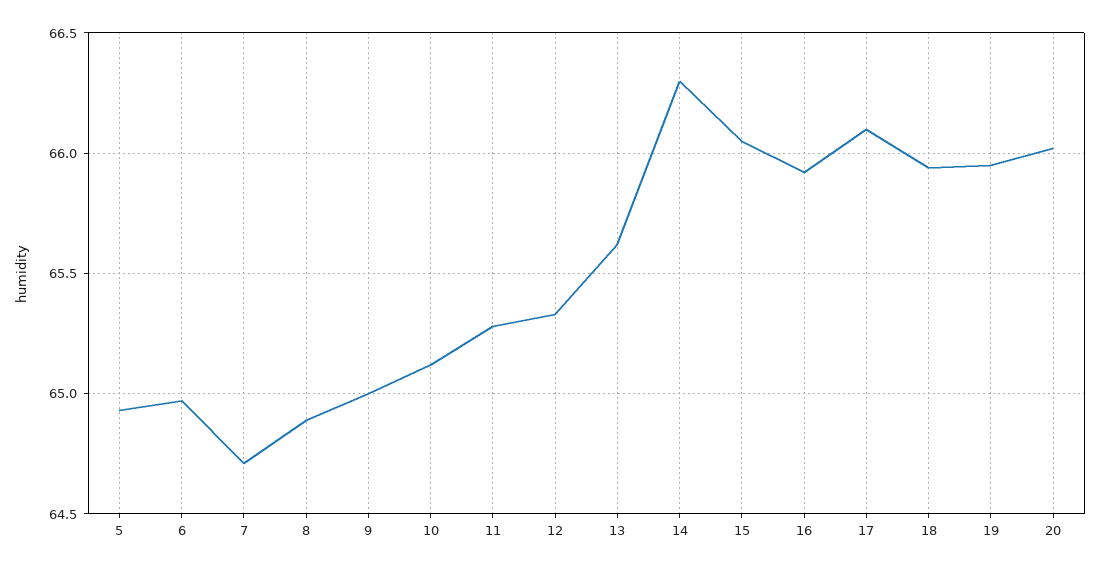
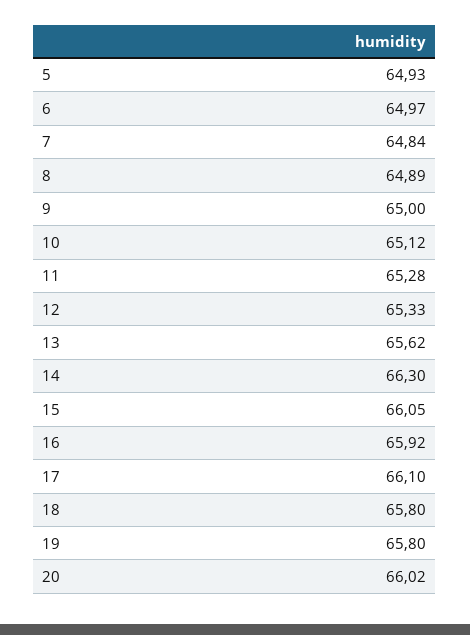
  {
    "5": 64.93,
    "6": 64.97,
-   "7": 64.7,
+   "7": 64.84,
    "8": 64.89,
    "9": 65,
    "10": 65.12,
    "11": 65.28,
    "12": 65.33,
    "13": 65.62,
    "14": 66.3,
    "15": 66.05,
    "16": 65.92,
    "17": 66.1,
-   "18": 65.95,
+   "18": 65.8,
-   "19": 65.95,
+   "19": 65.8,
    "20": 66.02
  }

